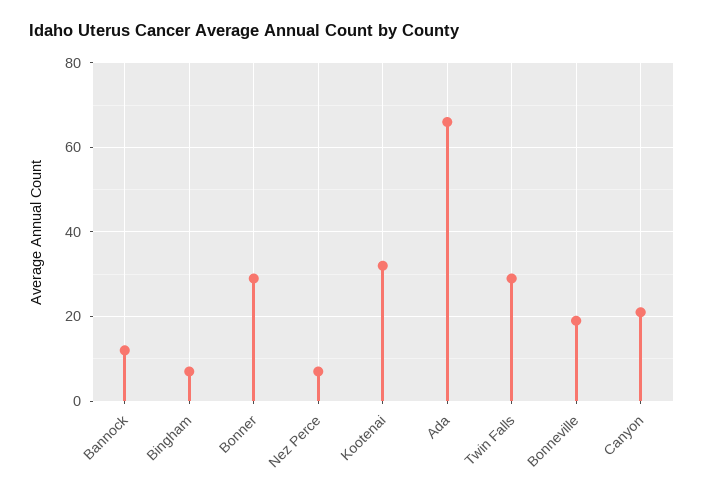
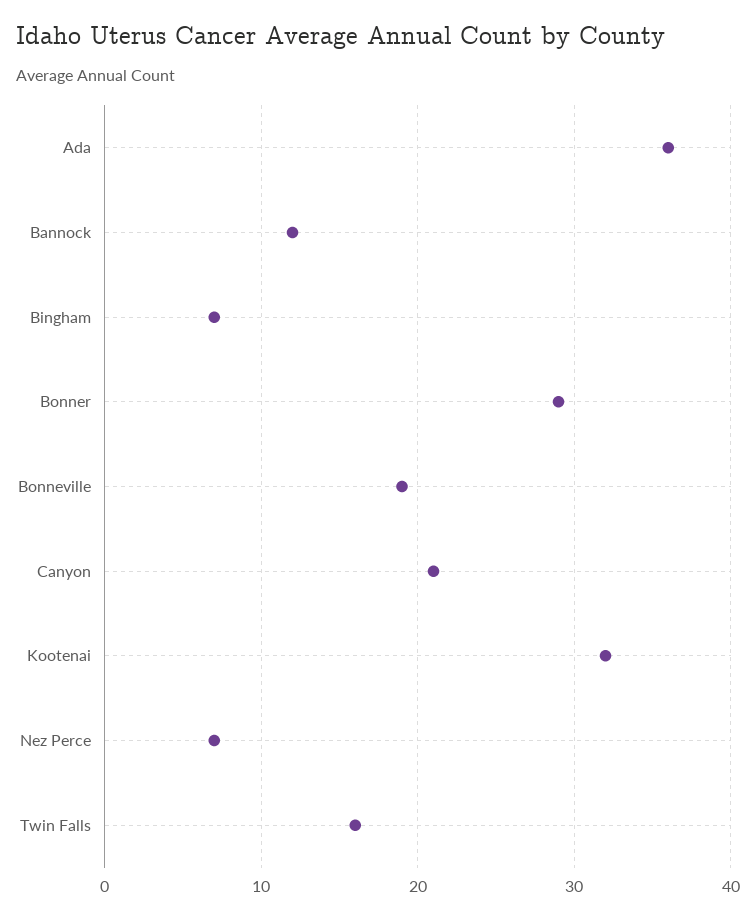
  {
    "Bannock": 12,
    "Bingham": 7,
    "Bonner": 29,
    "Nez Perce": 7,
    "Kootenai": 32,
-   "Ada": 65,
+   "Ada": 36,
-   "Twin Falls": 30,
+   "Twin Falls": 16,
    "Bonneville": 19,
    "Canyon": 21
  }

